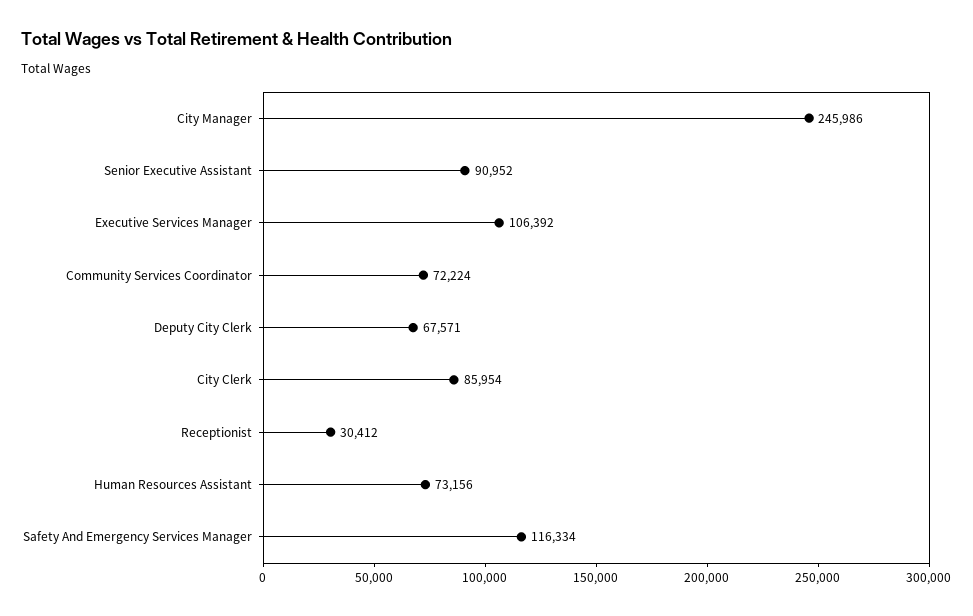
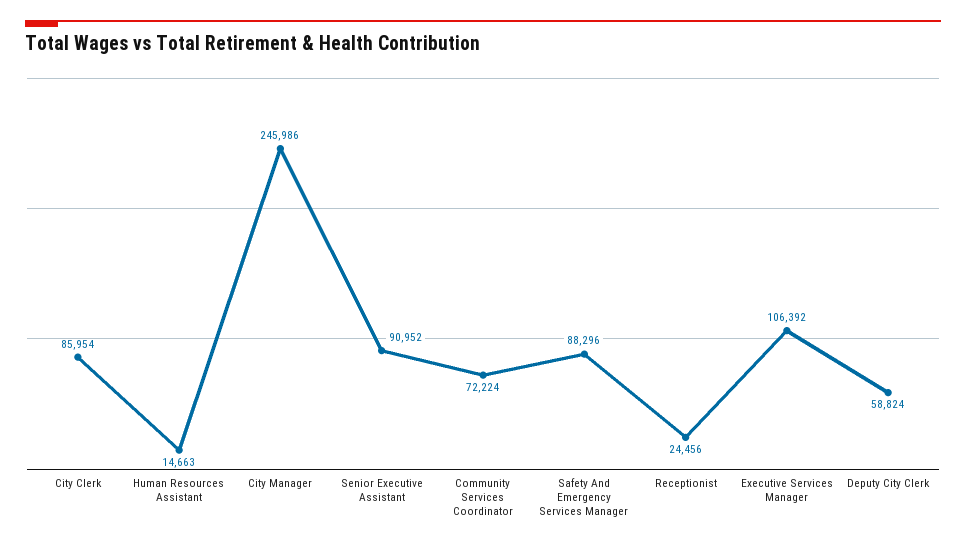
  {
    "City Manager": 245986,
    "Senior Executive Assistant": 90952,
    "Executive Services Manager": 106392,
    "Community Services Coordinator": 72224,
-   "Deputy City Clerk": 67571,
+   "Deputy City Clerk": 58824,
    "City Clerk": 85954,
-   "Receptionist": 30412,
+   "Receptionist": 24456,
-   "Human Resources Assistant": 73156,
+   "Human Resources Assistant": 14663,
-   "Safety And Emergency Services Manager": 116334
+   "Safety And Emergency Services Manager": 88296
  }

